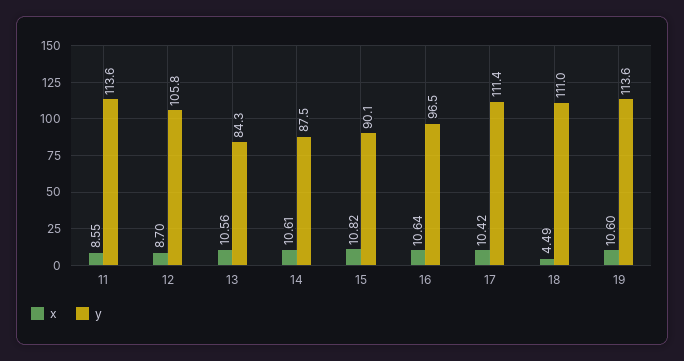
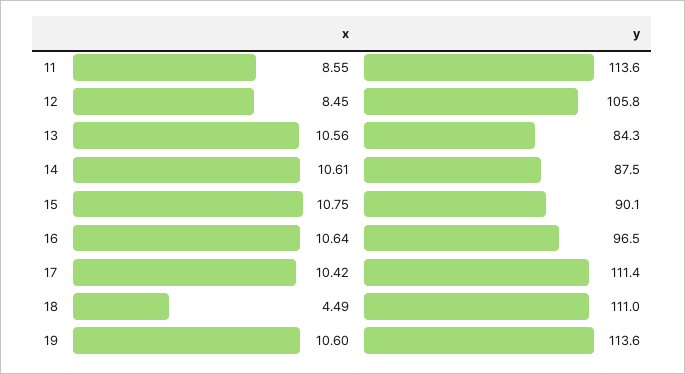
  {
    "x": {
      "11": 8.55,
-     "12": 8.7,
+     "12": 8.45,
      "13": 10.56,
      "14": 10.61,
-     "15": 10.82,
+     "15": 10.75,
      "16": 10.64,
      "17": 10.42,
      "18": 4.49,
      "19": 10.6
    },
    "y": {
      "11": 113.6,
      "12": 105.8,
      "13": 84.3,
      "14": 87.5,
      "15": 90.1,
      "16": 96.5,
      "17": 111.4,
      "18": 111,
      "19": 113.6
    }
  }

